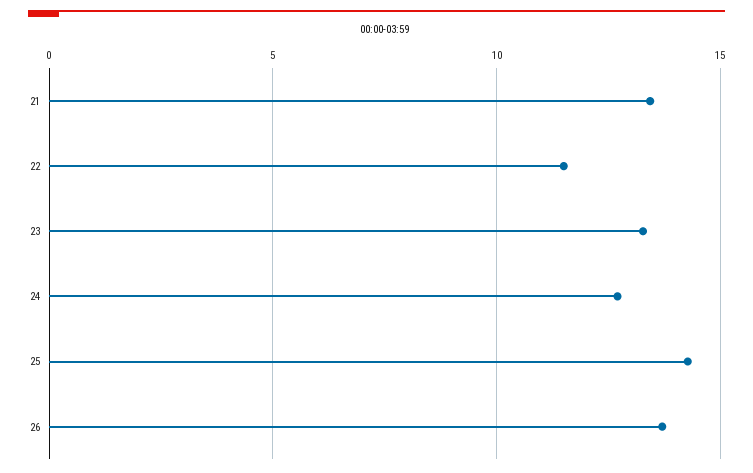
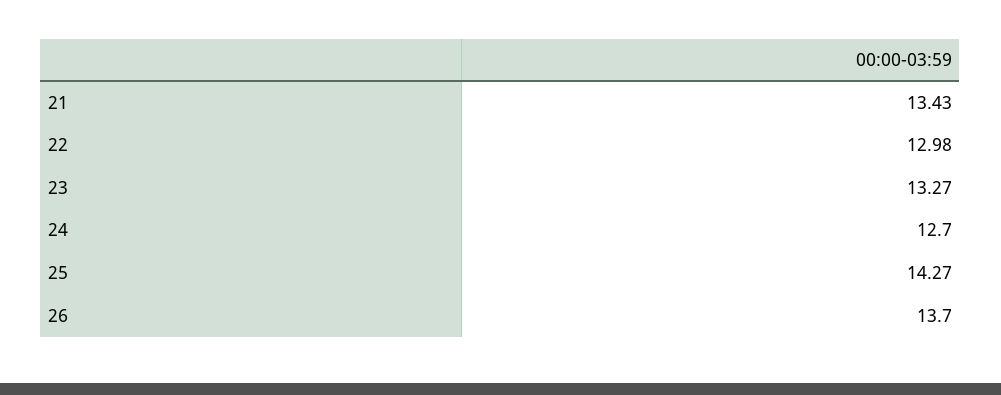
  {
    "21": 13.43,
-   "22": 11.5,
+   "22": 12.98,
    "23": 13.27,
    "24": 12.7,
    "25": 14.27,
    "26": 13.7
  }

